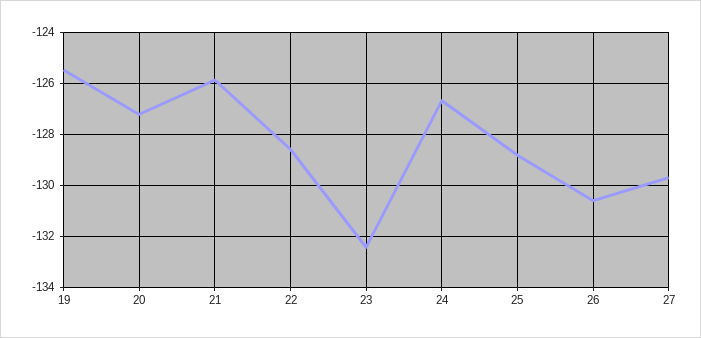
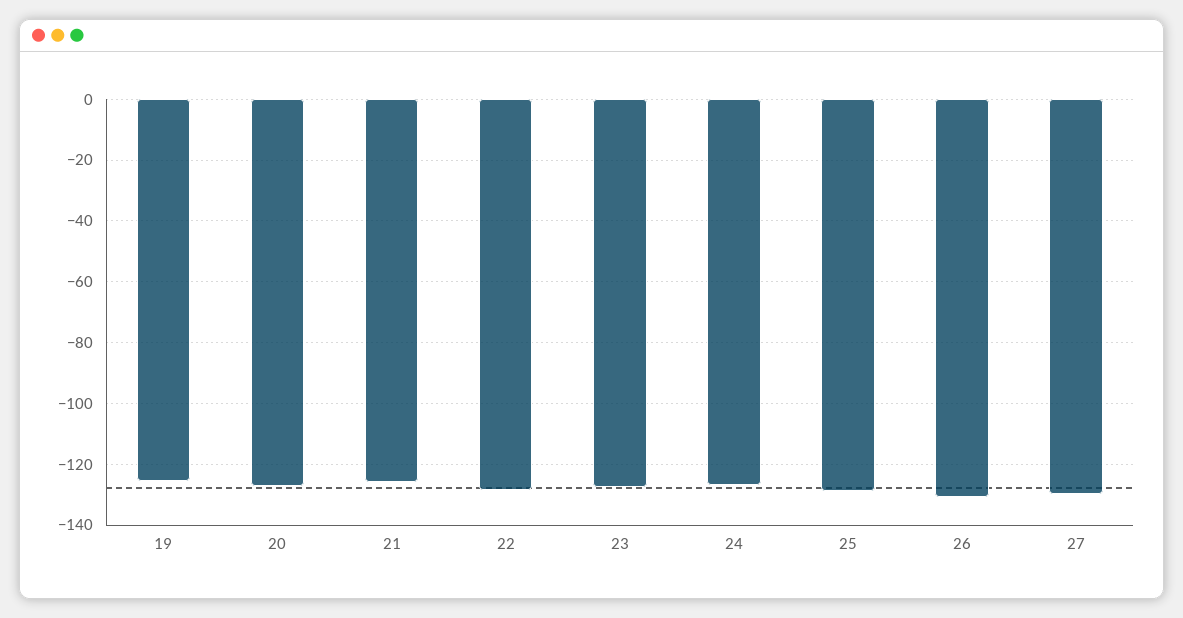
  {
    "19": -125.5,
    "20": -127.25,
    "21": -126,
    "22": -128.5,
-   "23": -132.5,
+   "23": -128,
    "24": -126.75,
    "25": -128.75,
    "26": -130.5,
    "27": -129.75
  }

